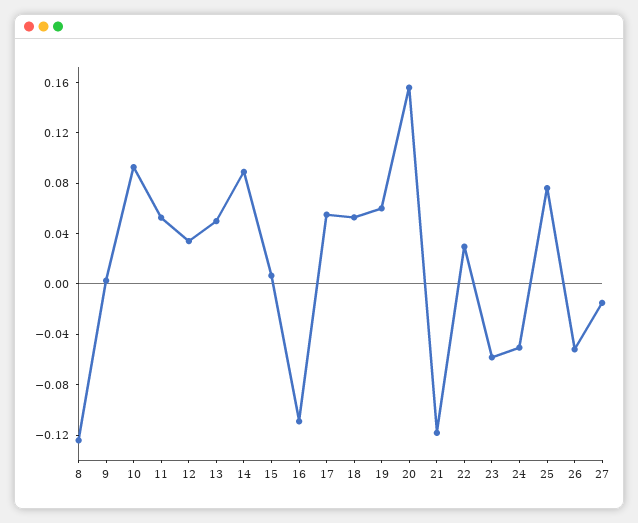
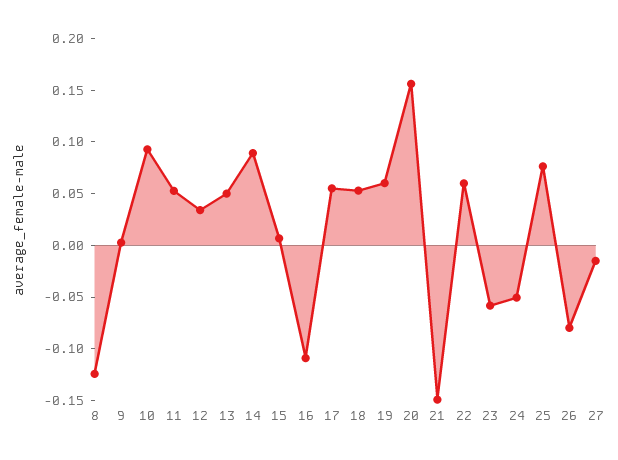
  {
    "8": -0.12,
    "9": 0,
    "10": 0.09,
    "11": 0.05,
    "12": 0.03,
    "13": 0.05,
    "14": 0.09,
    "15": 0.01,
    "16": -0.11,
    "17": 0.06,
    "18": 0.05,
    "19": 0.06,
    "20": 0.16,
-   "21": -0.12,
+   "21": -0.15,
-   "22": 0.03,
+   "22": 0.06,
    "23": -0.06,
    "24": -0.05,
    "25": 0.08,
-   "26": -0.05,
+   "26": -0.08,
    "27": -0.02
  }

